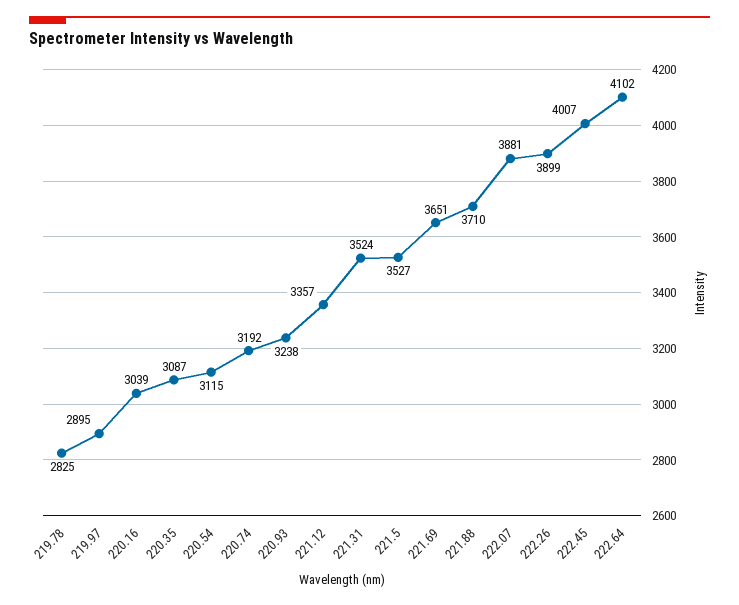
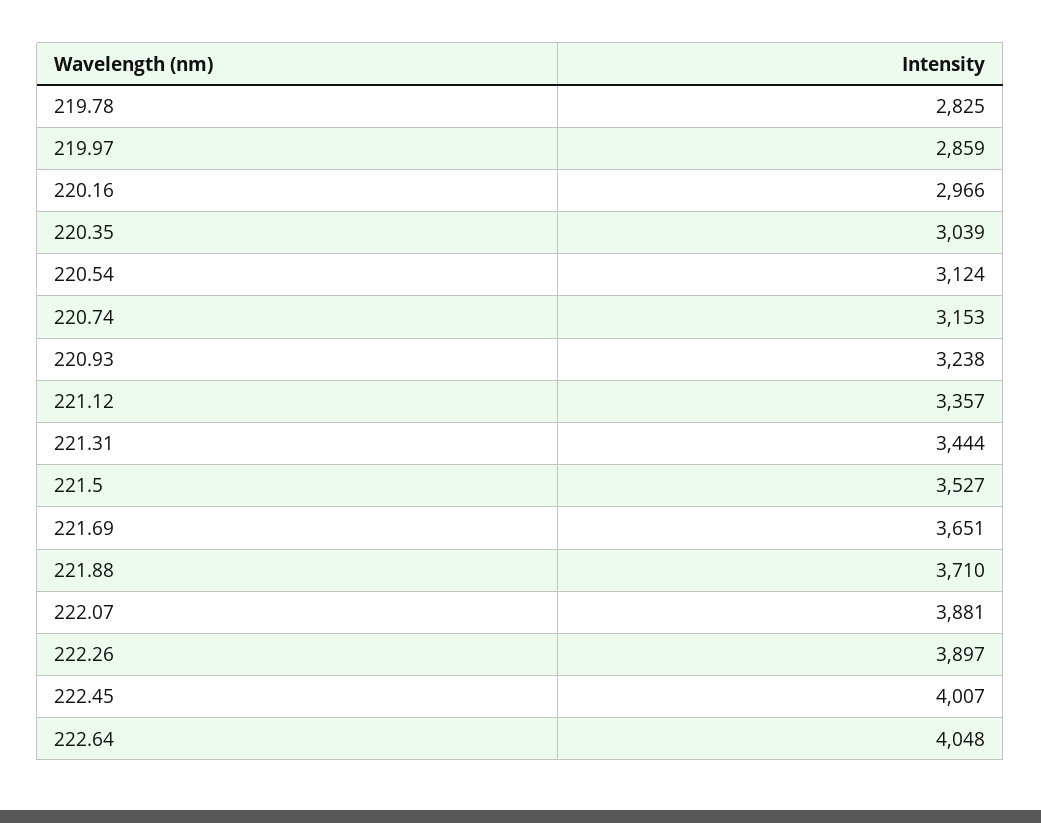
  {
    "219.78": 2825,
-   "219.97": 2895,
+   "219.97": 2859,
-   "220.16": 3039,
+   "220.16": 2966,
-   "220.35": 3087,
+   "220.35": 3039,
-   "220.54": 3115,
+   "220.54": 3124,
-   "220.74": 3192,
+   "220.74": 3153,
    "220.93": 3238,
    "221.12": 3357,
-   "221.31": 3524,
+   "221.31": 3444,
    "221.5": 3527,
    "221.69": 3651,
    "221.88": 3710,
    "222.07": 3881,
-   "222.26": 3899,
+   "222.26": 3897,
    "222.45": 4007,
-   "222.64": 4102
+   "222.64": 4048
  }

